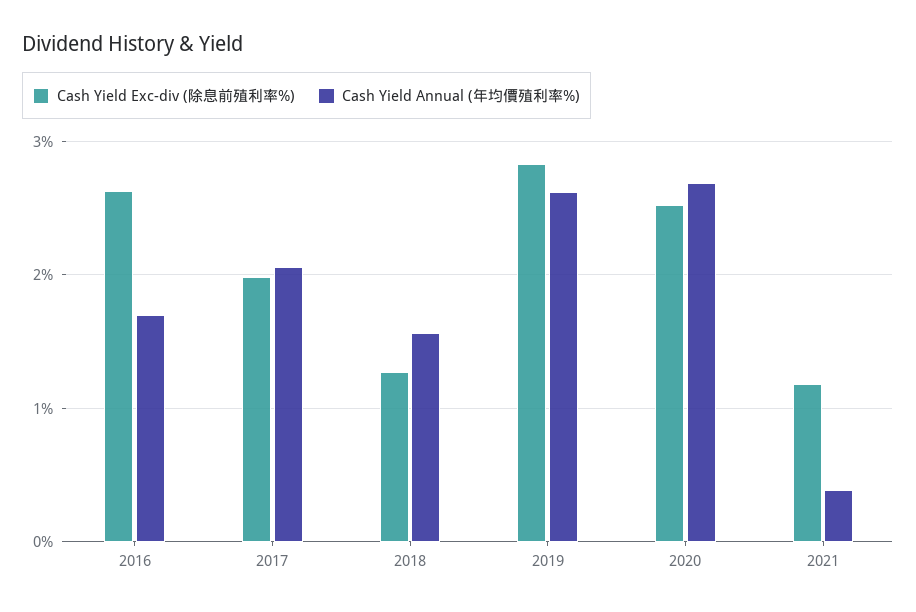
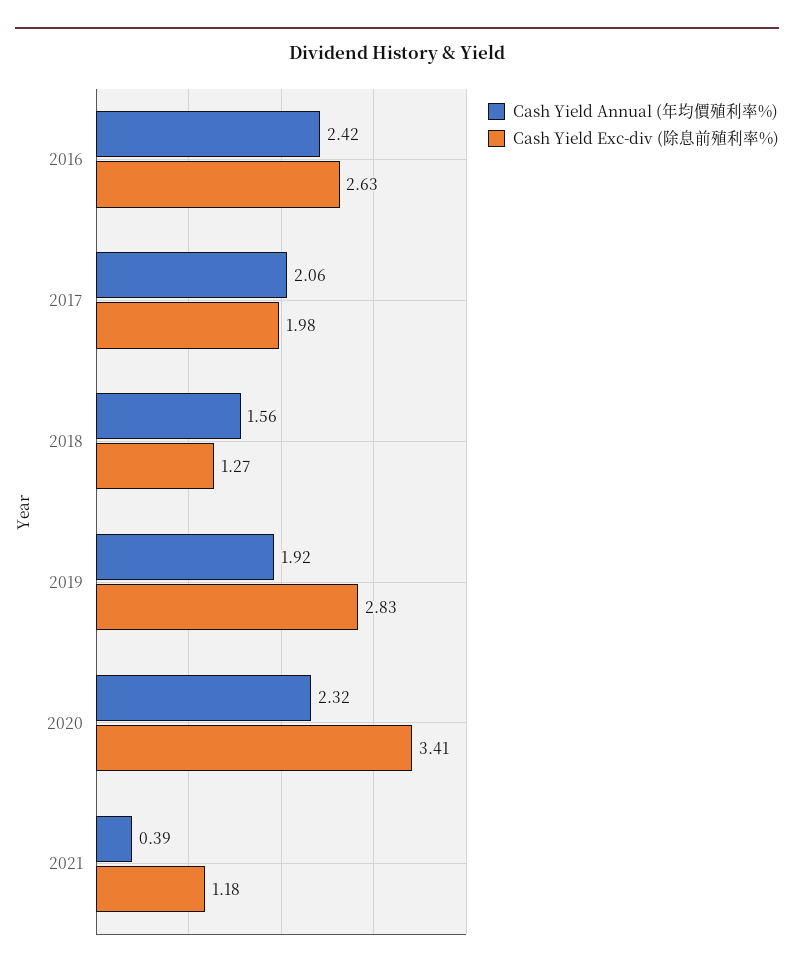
  {
    "Cash Yield Exc-div (除息前殖利率%)": {
      "2016": 2.63,
      "2017": 1.98,
      "2018": 1.27,
      "2019": 2.83,
-     "2020": 2.5,
+     "2020": 3.41,
      "2021": 1.18
    },
    "Cash Yield Annual (年均價殖利率%)": {
-     "2016": 1.7,
+     "2016": 2.42,
      "2017": 2.06,
      "2018": 1.56,
-     "2019": 2.6,
+     "2019": 1.92,
-     "2020": 2.7,
+     "2020": 2.32,
      "2021": 0.39
    }
  }

